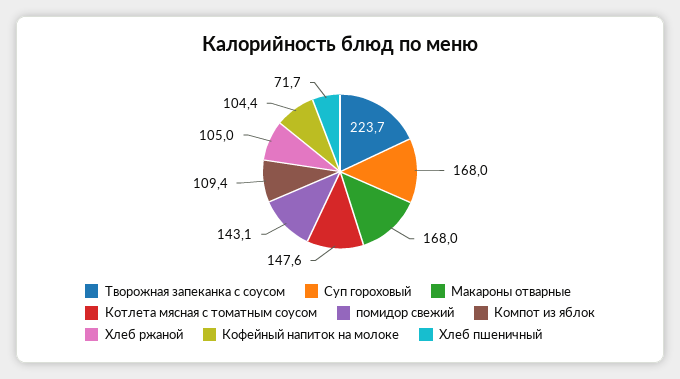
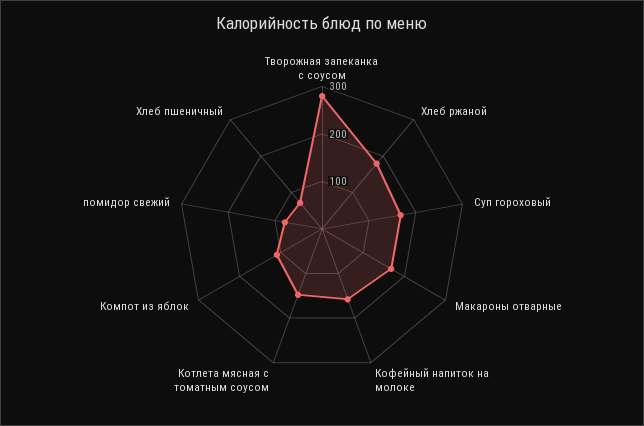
  {
-   "Творожная запеканка с соусом": 223.7,
+   "Творожная запеканка с соусом": 280,
    "Суп гороховый": 168,
    "Макароны отварные": 168,
    "Котлета мясная с томатным соусом": 147.6,
-   "помидор свежий": 143.1,
+   "помидор свежий": 80,
    "Компот из яблок": 109.4,
-   "Хлеб ржаной": 105,
+   "Хлеб ржаной": 180,
-   "Кофейный напиток на молоке": 104.4,
+   "Кофейный напиток на молоке": 160,
    "Хлеб пшеничный": 71.7
  }

